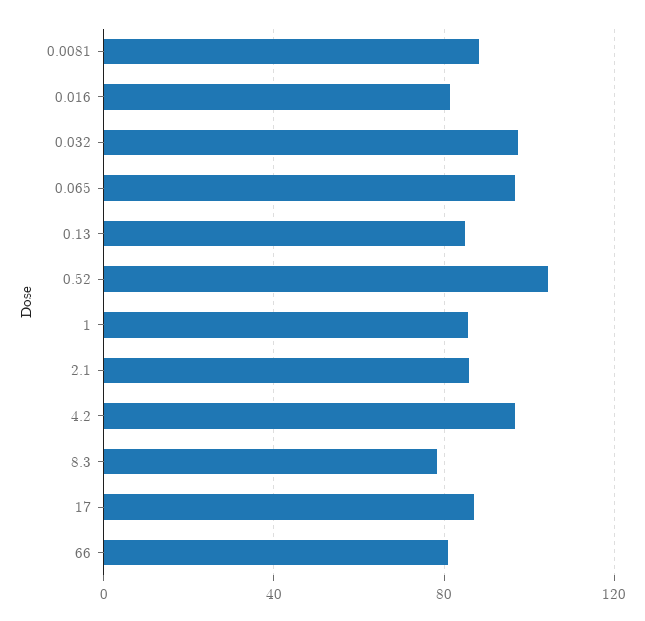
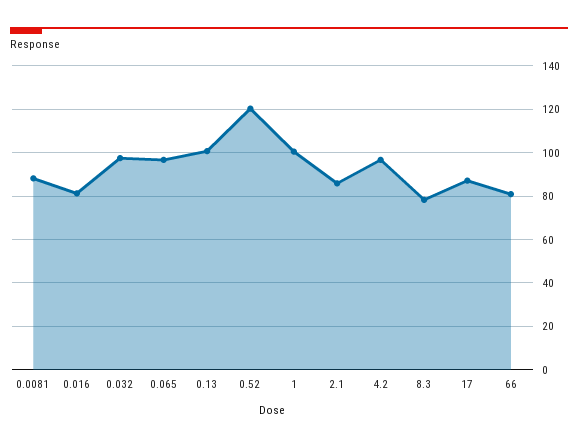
  {
    "0.0081": 90,
    "0.016": 80,
    "0.032": 95,
    "0.065": 95,
-   "0.13": 85,
+   "0.13": 100,
-   "0.52": 105,
+   "0.52": 120,
-   "1": 85,
+   "1": 100,
    "2.1": 85,
    "4.2": 95,
    "8.3": 80,
    "17": 85,
    "66": 80
  }

